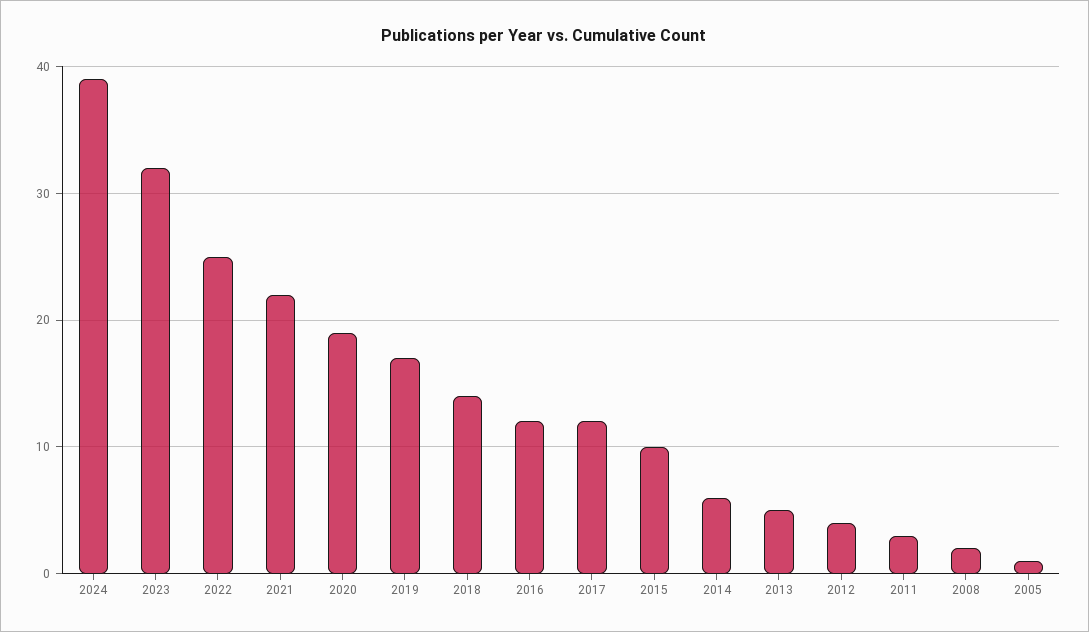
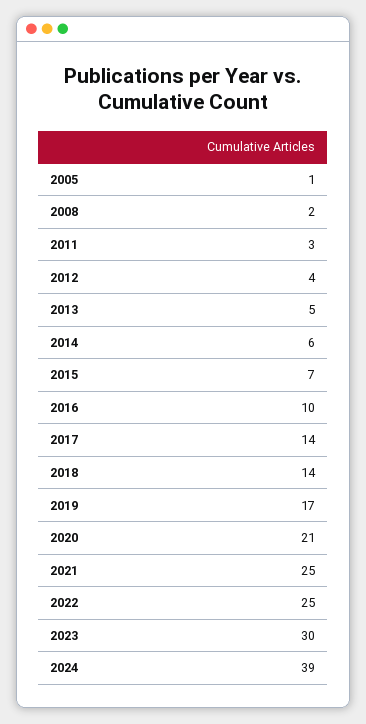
  {
    "2024": 39,
-   "2023": 32,
+   "2023": 30,
    "2022": 25,
-   "2021": 22,
+   "2021": 25,
-   "2020": 19,
+   "2020": 21,
    "2019": 17,
    "2018": 14,
-   "2016": 12,
+   "2016": 10,
-   "2017": 12,
+   "2017": 14,
-   "2015": 10,
+   "2015": 7,
    "2014": 6,
    "2013": 5,
    "2012": 4,
    "2011": 3,
    "2008": 2,
    "2005": 1
  }

